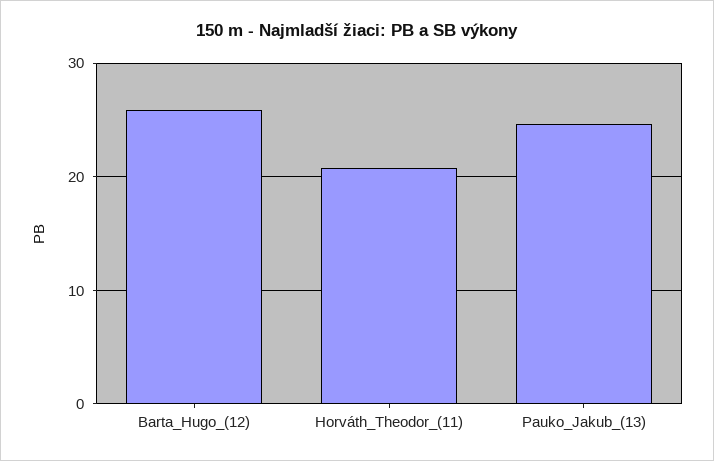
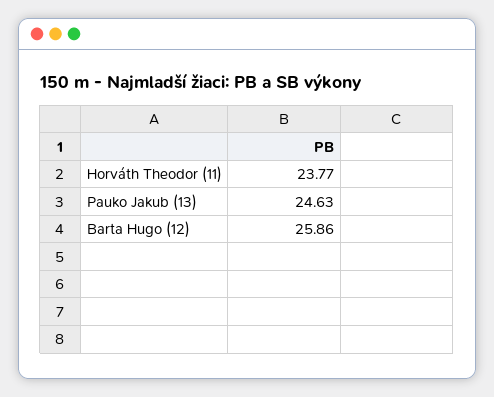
  {
    "Barta_Hugo_(12)": 25.86,
-   "Horváth_Theodor_(11)": 21,
+   "Horváth_Theodor_(11)": 23.77,
    "Pauko_Jakub_(13)": 24.63
  }

